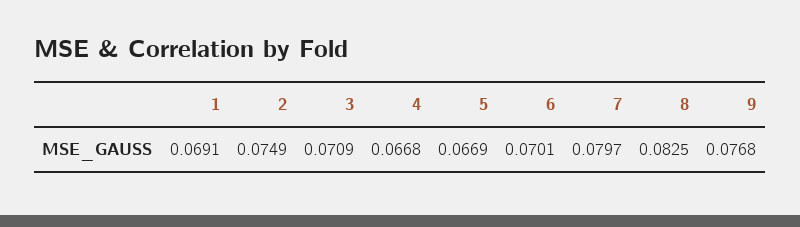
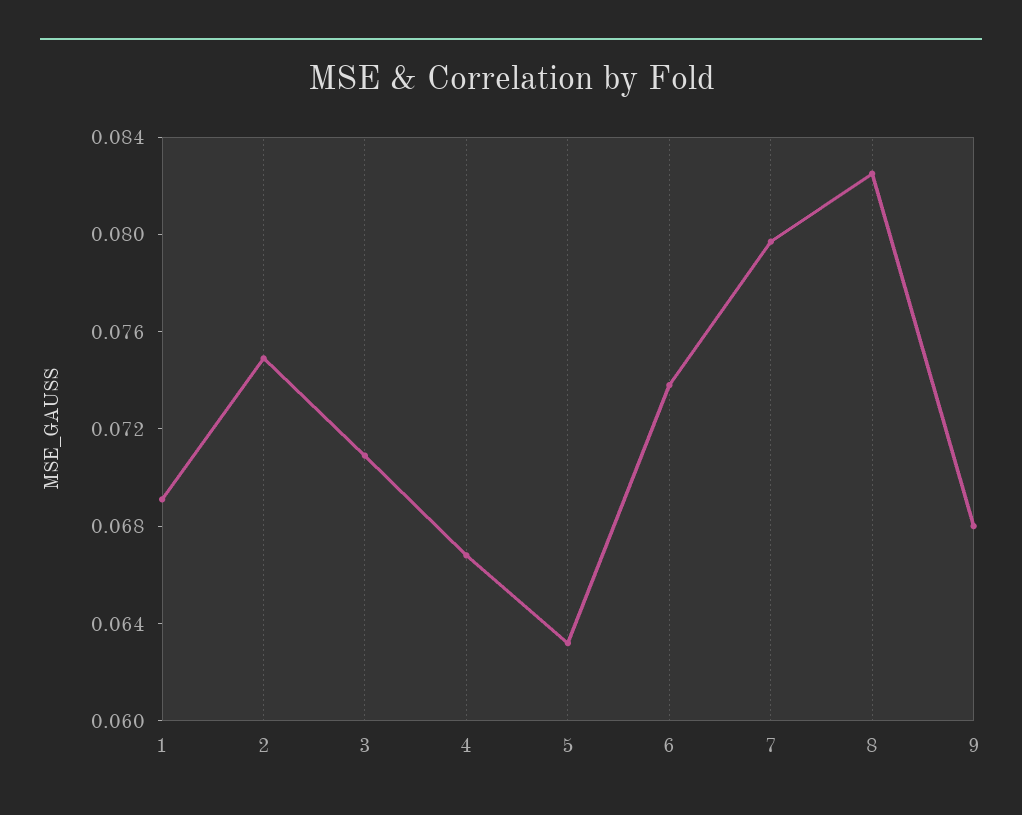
  {
    "1": 0.0691,
    "2": 0.0749,
    "3": 0.0709,
    "4": 0.0668,
-   "5": 0.0669,
+   "5": 0.063,
-   "6": 0.0701,
+   "6": 0.074,
    "7": 0.0797,
    "8": 0.0825,
-   "9": 0.0768
+   "9": 0.068
  }

